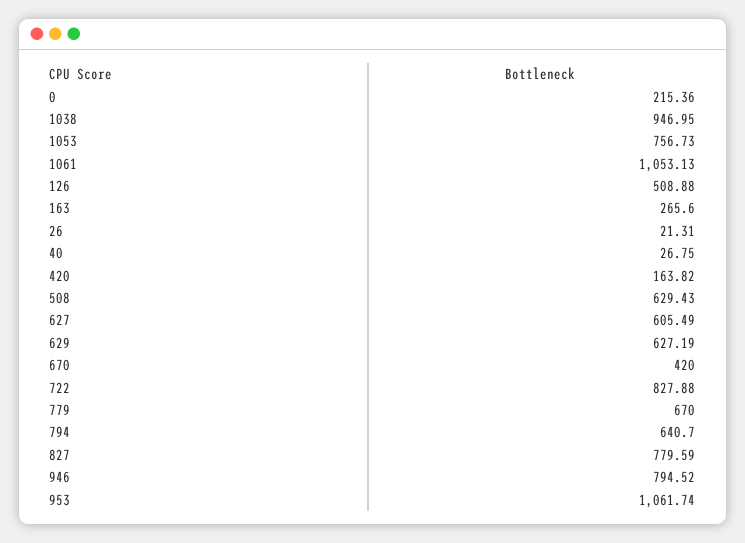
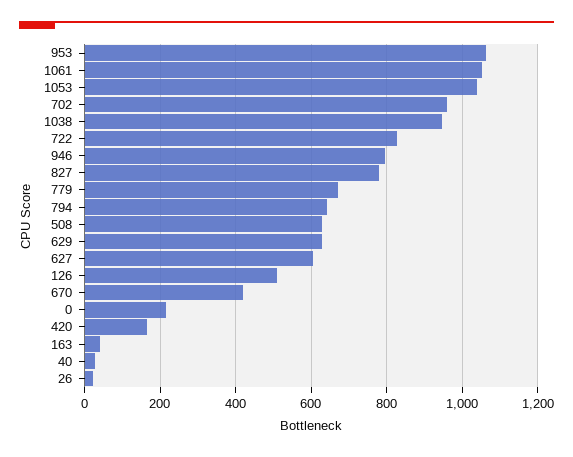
  {
    "0": 215.36,
    "1038": 946.95,
-   "1053": 756.73,
+   "1053": 1040,
    "1061": 1053.13,
    "126": 508.88,
-   "163": 265.6,
+   "163": 40,
    "26": 21.31,
    "40": 26.75,
    "420": 163.82,
    "508": 629.43,
    "627": 605.49,
    "629": 627.19,
    "670": 420,
    "722": 827.88,
    "779": 670,
    "794": 640.7,
    "827": 779.59,
    "946": 794.52,
-   "953": 1061.74
+   "953": 1061.74,
+   "702": 960
  }

